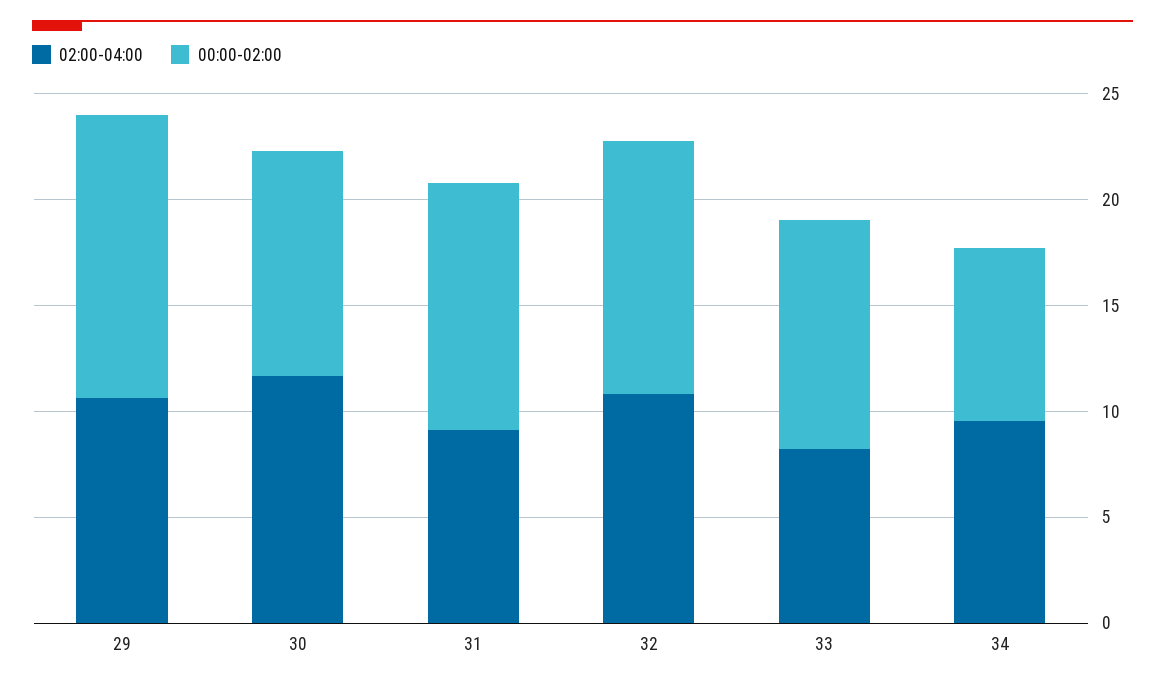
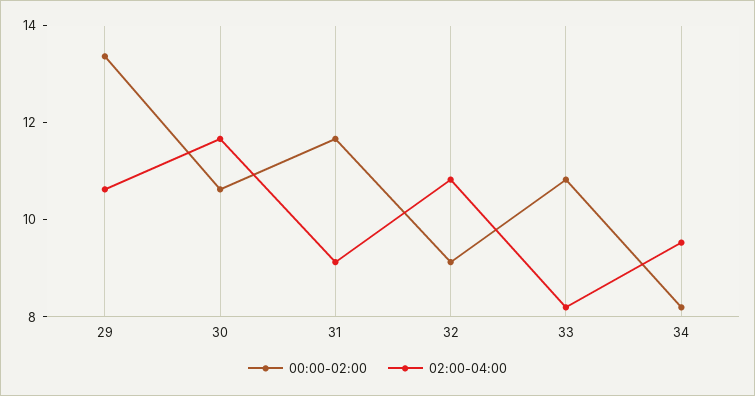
  {
    "02:00-04:00": {
      "29": 10.5,
      "30": 11.5,
      "31": 9,
      "32": 11,
      "33": 8,
      "34": 9.5
    },
    "00:00-02:00": {
      "29": 13.5,
      "30": 10.5,
      "31": 11.5,
-     "32": 12,
+     "32": 9,
      "33": 11,
      "34": 8
    }
  }

